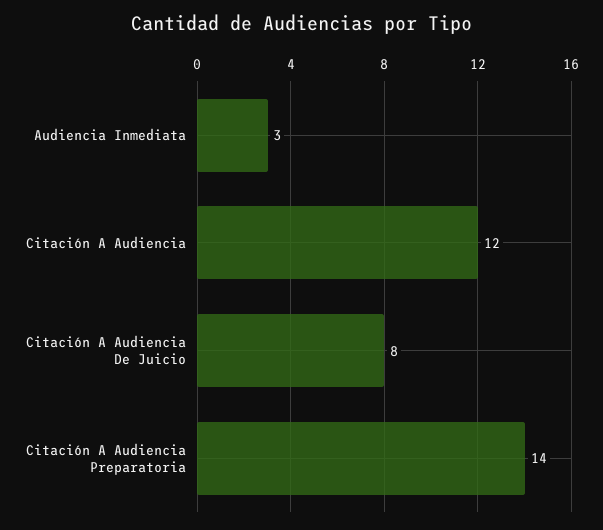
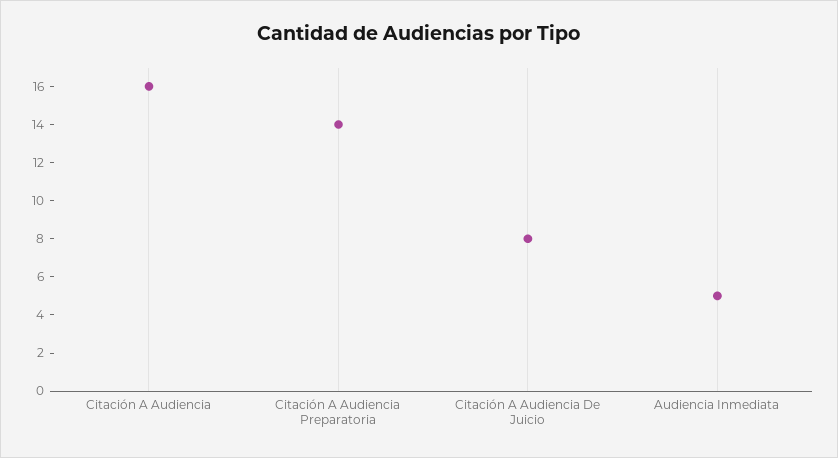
  {
-   "Audiencia Inmediata": 3,
+   "Audiencia Inmediata": 5,
-   "Citación A Audiencia": 12,
+   "Citación A Audiencia": 16,
    "Citación A Audiencia De Juicio": 8,
    "Citación A Audiencia Preparatoria": 14
  }

